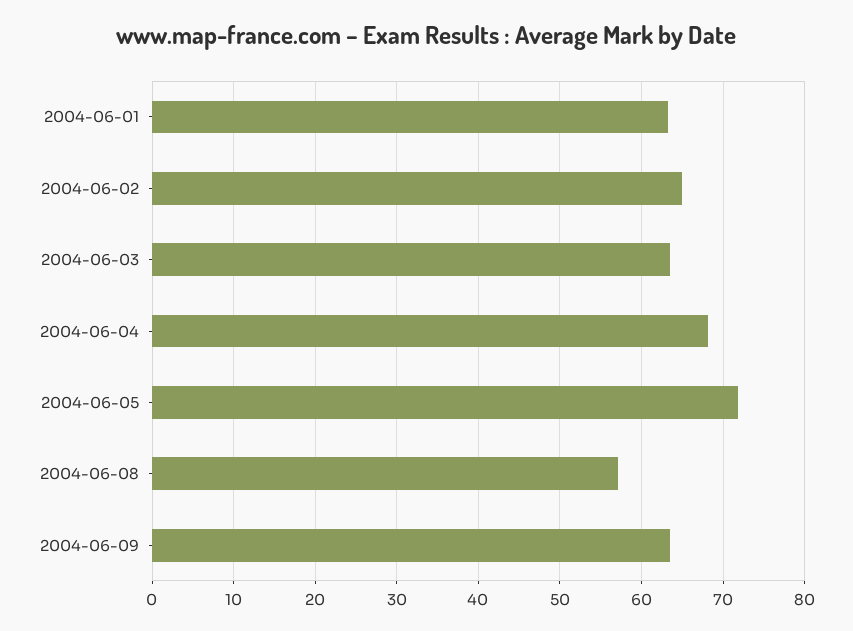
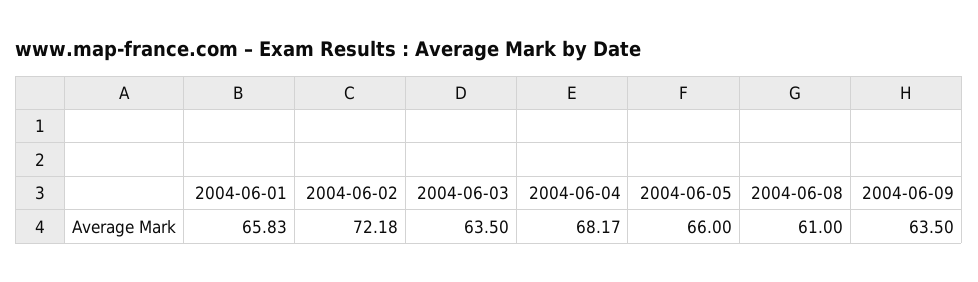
  {
-   "2004-06-01": 63,
+   "2004-06-01": 65.83,
-   "2004-06-02": 65,
+   "2004-06-02": 72.18,
    "2004-06-03": 63.5,
    "2004-06-04": 68.17,
-   "2004-06-05": 72,
+   "2004-06-05": 66,
-   "2004-06-08": 57,
+   "2004-06-08": 61,
    "2004-06-09": 63.5
  }

